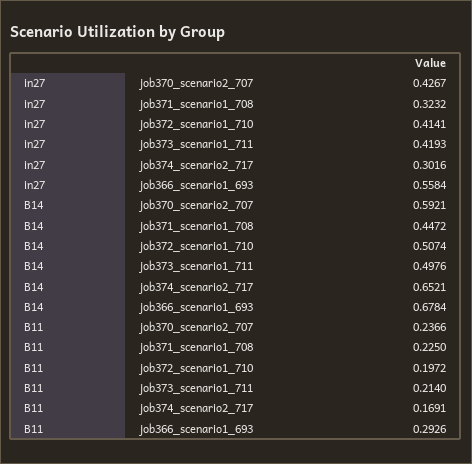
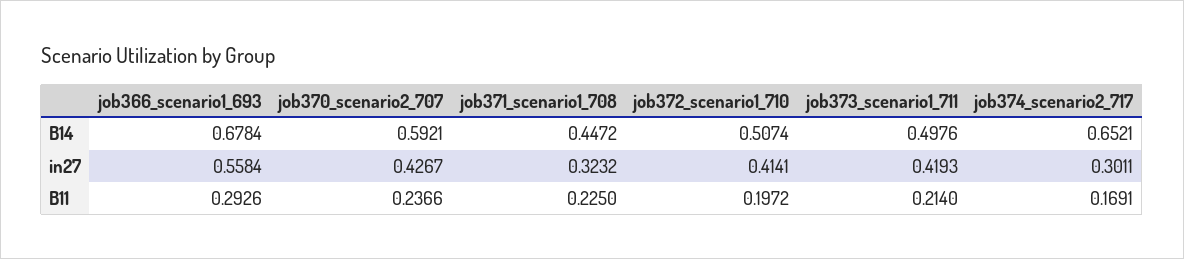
  {
    "in27": {
      "job370_scenario2_707": 0.4267,
      "job371_scenario1_708": 0.3232,
      "job372_scenario1_710": 0.4141,
      "job373_scenario1_711": 0.4193,
-     "job374_scenario2_717": 0.3016,
+     "job374_scenario2_717": 0.3011,
      "job366_scenario1_693": 0.5584
    },
    "B14": {
      "job370_scenario2_707": 0.5921,
      "job371_scenario1_708": 0.4472,
      "job372_scenario1_710": 0.5074,
      "job373_scenario1_711": 0.4976,
      "job374_scenario2_717": 0.6521,
      "job366_scenario1_693": 0.6784
    },
    "B11": {
      "job370_scenario2_707": 0.2366,
      "job371_scenario1_708": 0.225,
      "job372_scenario1_710": 0.1972,
      "job373_scenario1_711": 0.214,
      "job374_scenario2_717": 0.1691,
      "job366_scenario1_693": 0.2926
    }
  }

